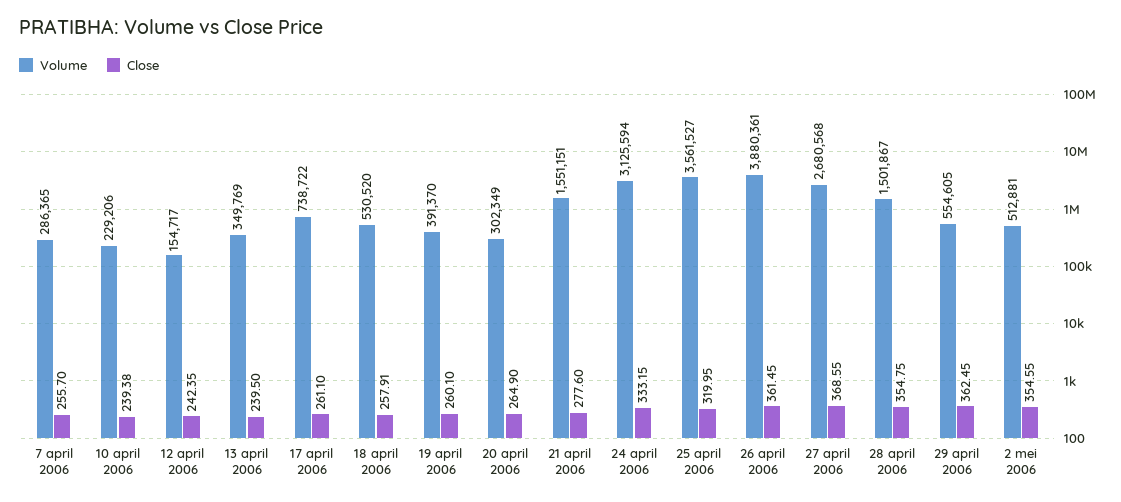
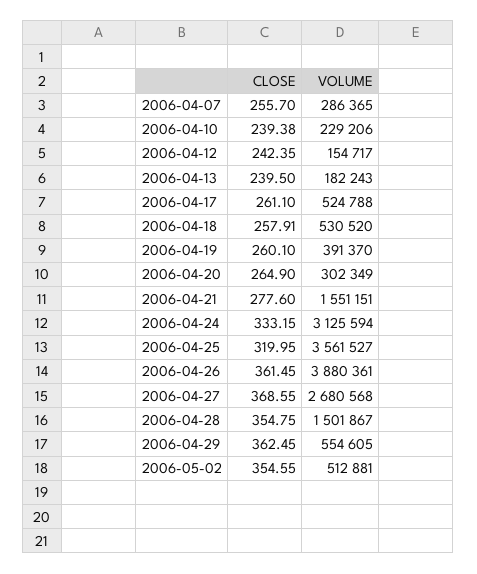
  {
    "Volume": {
      "7 april 2006": 286365,
      "10 april 2006": 229206,
      "12 april 2006": 154717,
-     "13 april 2006": 349769,
+     "13 april 2006": 182243,
-     "17 april 2006": 738722,
+     "17 april 2006": 524788,
      "18 april 2006": 530520,
      "19 april 2006": 391370,
      "20 april 2006": 302349,
      "21 april 2006": 1551151,
      "24 april 2006": 3125594,
      "25 april 2006": 3561527,
      "26 april 2006": 3880361,
      "27 april 2006": 2680568,
      "28 april 2006": 1501867,
      "29 april 2006": 554605,
      "2 mei 2006": 512881
    },
    "Close": {
      "7 april 2006": 255.7,
      "10 april 2006": 239.38,
      "12 april 2006": 242.35,
      "13 april 2006": 239.5,
      "17 april 2006": 261.1,
      "18 april 2006": 257.91,
      "19 april 2006": 260.1,
      "20 april 2006": 264.9,
      "21 april 2006": 277.6,
      "24 april 2006": 333.15,
      "25 april 2006": 319.95,
      "26 april 2006": 361.45,
      "27 april 2006": 368.55,
      "28 april 2006": 354.75,
      "29 april 2006": 362.45,
      "2 mei 2006": 354.55
    }
  }

